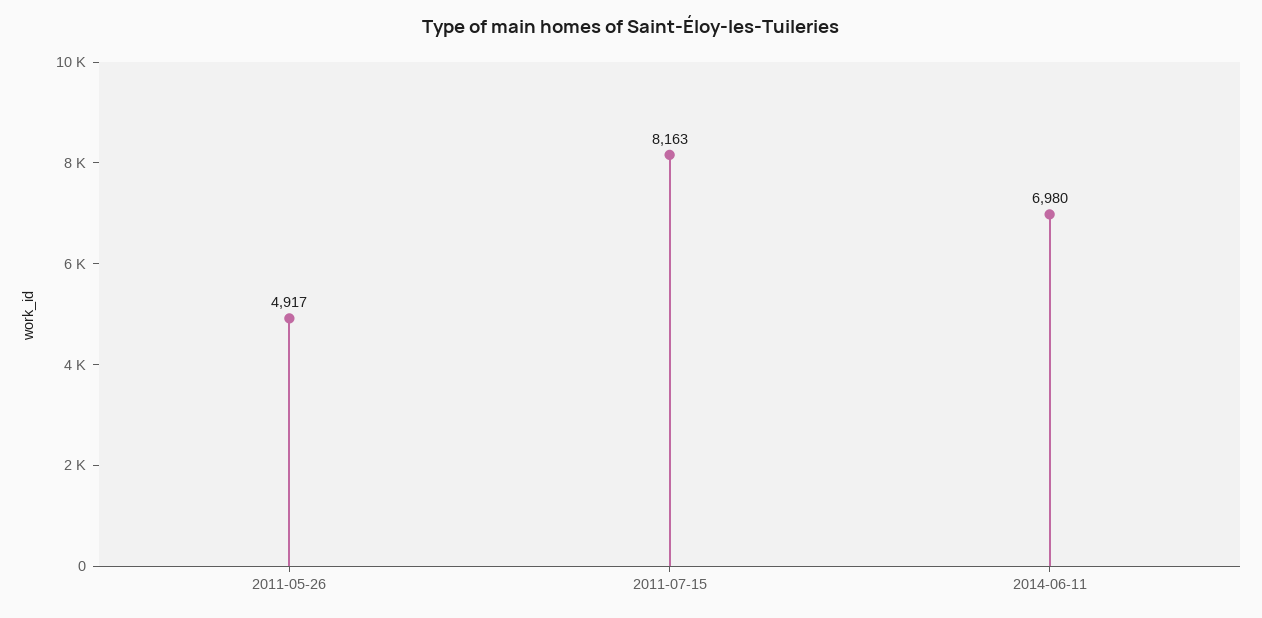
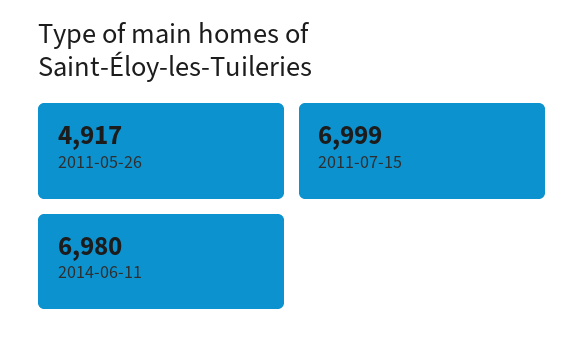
  {
    "2011-05-26": 4917,
-   "2011-07-15": 8163,
+   "2011-07-15": 6999,
    "2014-06-11": 6980
  }

